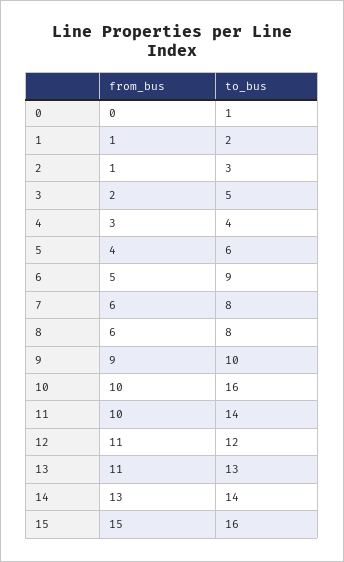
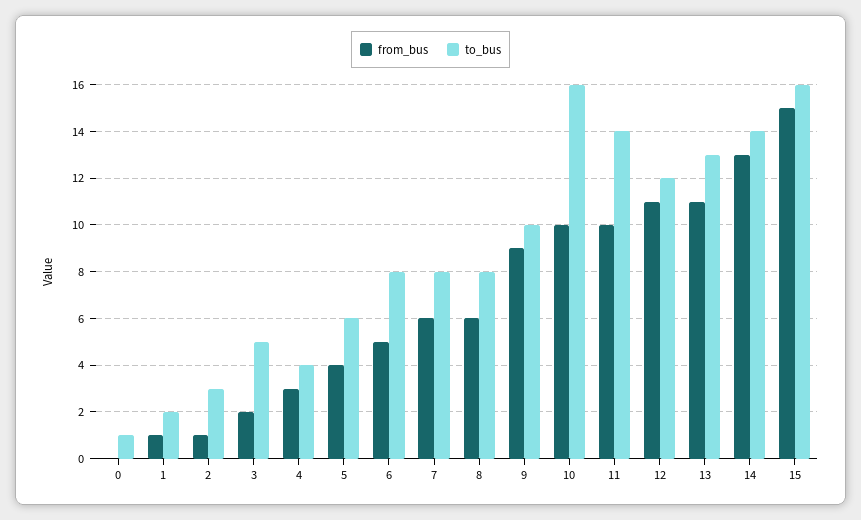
  {
    "from_bus": {
      "0": 0,
      "1": 1,
      "2": 1,
      "3": 2,
      "4": 3,
      "5": 4,
      "6": 5,
      "7": 6,
      "8": 6,
      "9": 9,
      "10": 10,
      "11": 10,
      "12": 11,
      "13": 11,
      "14": 13,
      "15": 15
    },
    "to_bus": {
      "0": 1,
      "1": 2,
      "2": 3,
      "3": 5,
      "4": 4,
      "5": 6,
-     "6": 9,
+     "6": 8,
      "7": 8,
      "8": 8,
      "9": 10,
      "10": 16,
      "11": 14,
      "12": 12,
      "13": 13,
      "14": 14,
      "15": 16
    }
  }

